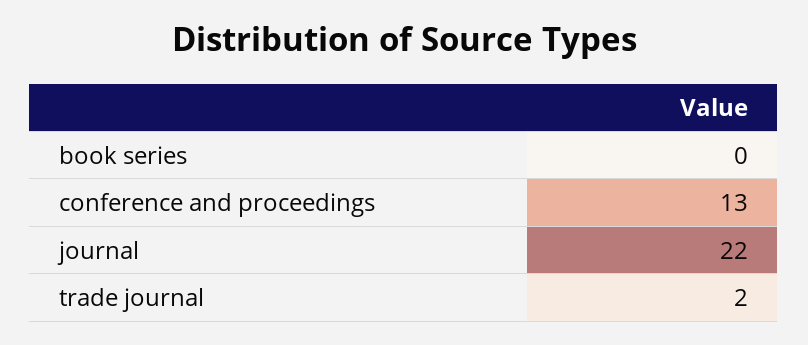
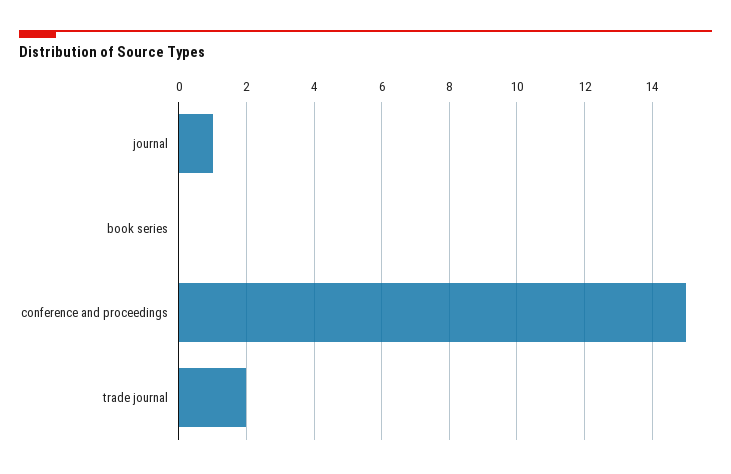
  {
    "book series": 0,
-   "conference and proceedings": 13,
+   "conference and proceedings": 15,
-   "journal": 22,
+   "journal": 1,
    "trade journal": 2
  }

